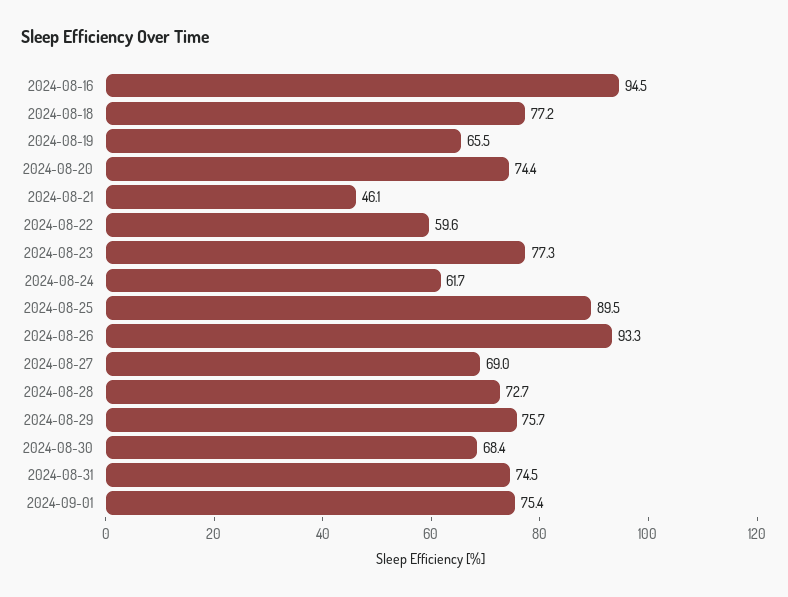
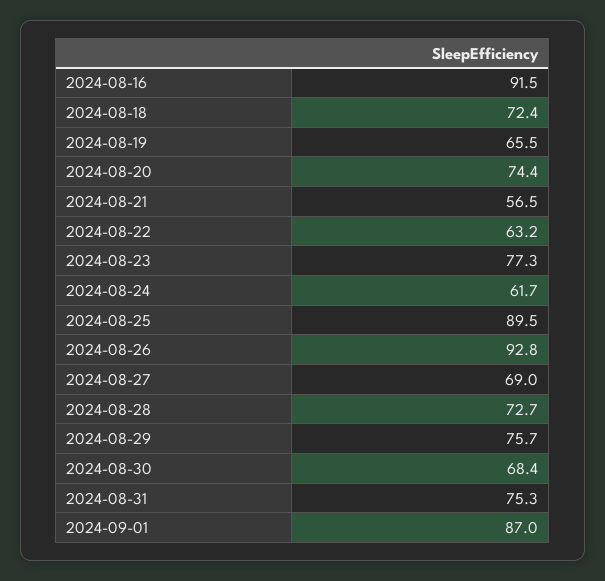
  {
-   "2024-08-16": 94.5,
+   "2024-08-16": 91.5,
-   "2024-08-18": 77.2,
+   "2024-08-18": 72.4,
    "2024-08-19": 65.5,
    "2024-08-20": 74.4,
-   "2024-08-21": 46.1,
+   "2024-08-21": 56.5,
-   "2024-08-22": 59.6,
+   "2024-08-22": 63.2,
    "2024-08-23": 77.3,
    "2024-08-24": 61.7,
    "2024-08-25": 89.5,
-   "2024-08-26": 93.3,
+   "2024-08-26": 92.8,
    "2024-08-27": 69,
    "2024-08-28": 72.7,
    "2024-08-29": 75.7,
    "2024-08-30": 68.4,
-   "2024-08-31": 74.5,
+   "2024-08-31": 75.3,
-   "2024-09-01": 75.4
+   "2024-09-01": 87
  }

